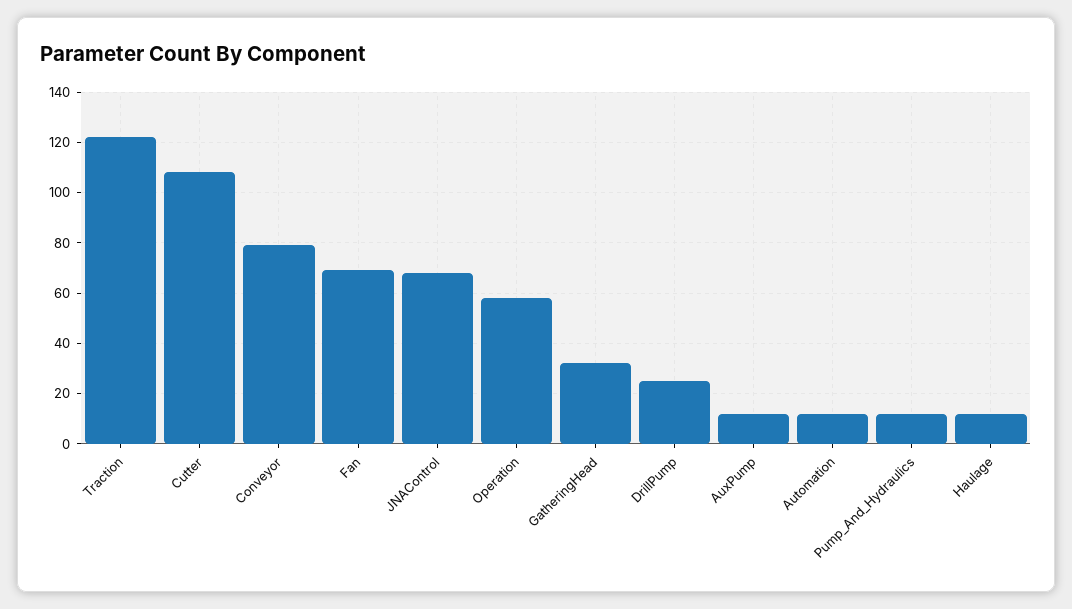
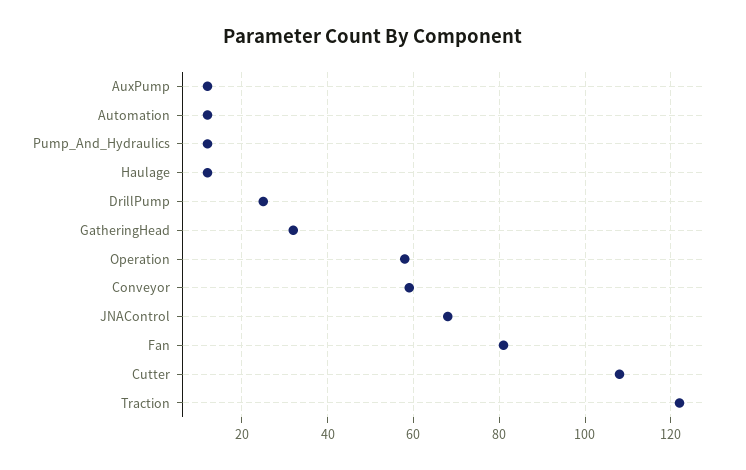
  {
    "Traction": 120,
    "Cutter": 110,
-   "Conveyor": 80,
+   "Conveyor": 60,
-   "Fan": 70,
+   "Fan": 80,
    "JNAControl": 70,
    "Operation": 60,
    "GatheringHead": 30,
    "DrillPump": 25,
    "AuxPump": 10,
    "Automation": 10,
    "Pump_And_Hydraulics": 10,
    "Haulage": 10
  }

